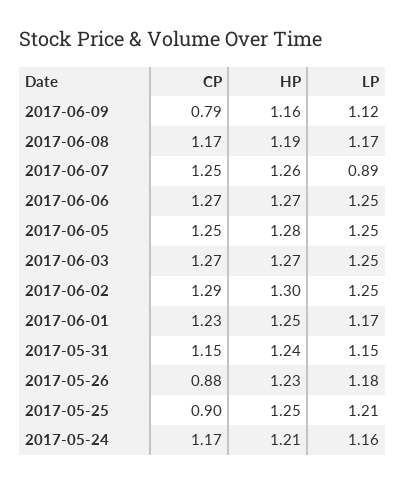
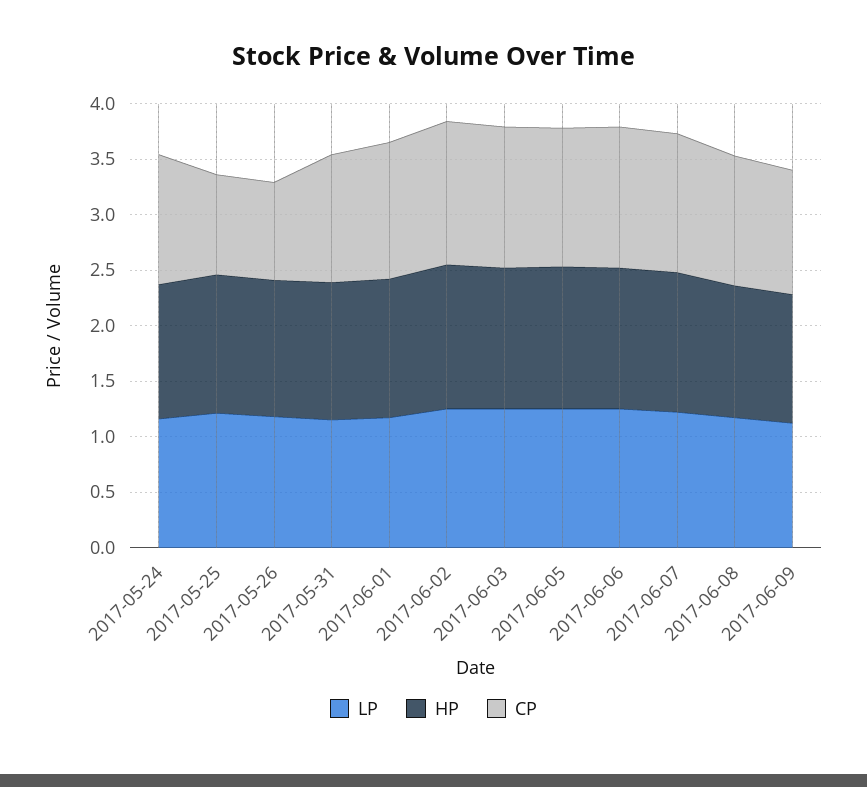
  {
    "CP": {
-     "2017-06-09": 0.79,
+     "2017-06-09": 1.1,
      "2017-06-08": 1.17,
      "2017-06-07": 1.25,
      "2017-06-06": 1.27,
      "2017-06-05": 1.25,
      "2017-06-03": 1.27,
      "2017-06-02": 1.29,
      "2017-06-01": 1.23,
      "2017-05-31": 1.15,
      "2017-05-26": 0.88,
      "2017-05-25": 0.9,
      "2017-05-24": 1.17
    },
    "HP": {
      "2017-06-09": 1.16,
      "2017-06-08": 1.19,
      "2017-06-07": 1.26,
      "2017-06-06": 1.27,
      "2017-06-05": 1.28,
      "2017-06-03": 1.27,
      "2017-06-02": 1.3,
      "2017-06-01": 1.25,
      "2017-05-31": 1.24,
      "2017-05-26": 1.23,
      "2017-05-25": 1.25,
      "2017-05-24": 1.21
    },
    "LP": {
      "2017-06-09": 1.12,
      "2017-06-08": 1.17,
-     "2017-06-07": 0.89,
+     "2017-06-07": 1.2,
      "2017-06-06": 1.25,
      "2017-06-05": 1.25,
      "2017-06-03": 1.25,
      "2017-06-02": 1.25,
      "2017-06-01": 1.17,
      "2017-05-31": 1.15,
      "2017-05-26": 1.18,
      "2017-05-25": 1.21,
      "2017-05-24": 1.16
    }
  }

